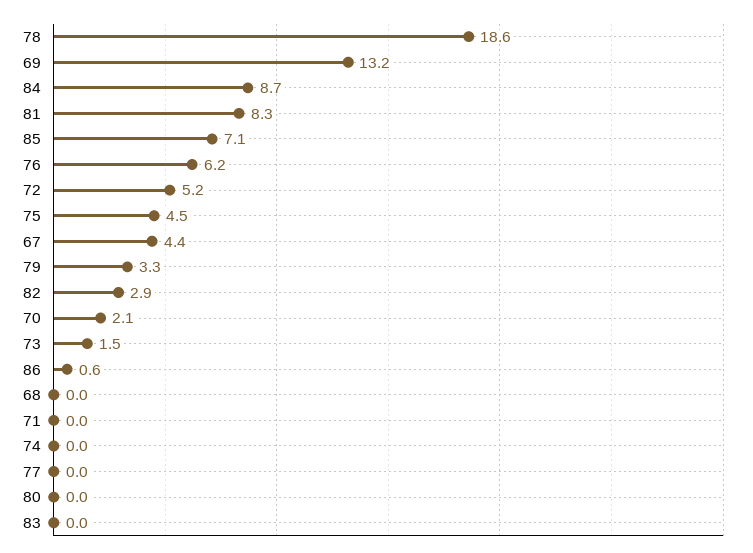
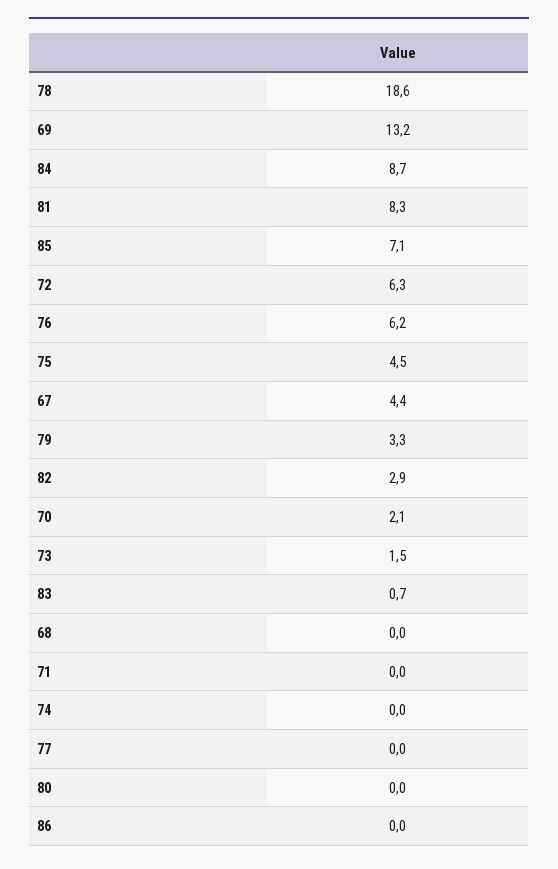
  {
    "78": 18.6,
    "69": 13.2,
    "84": 8.7,
    "81": 8.3,
    "85": 7.1,
    "76": 6.2,
-   "72": 5.2,
+   "72": 6.3,
    "75": 4.5,
    "67": 4.4,
    "79": 3.3,
    "82": 2.9,
    "70": 2.1,
    "73": 1.5,
-   "86": 0.6,
+   "86": 0,
    "68": 0,
    "71": 0,
    "74": 0,
    "77": 0,
    "80": 0,
-   "83": 0
+   "83": 0.7
  }

